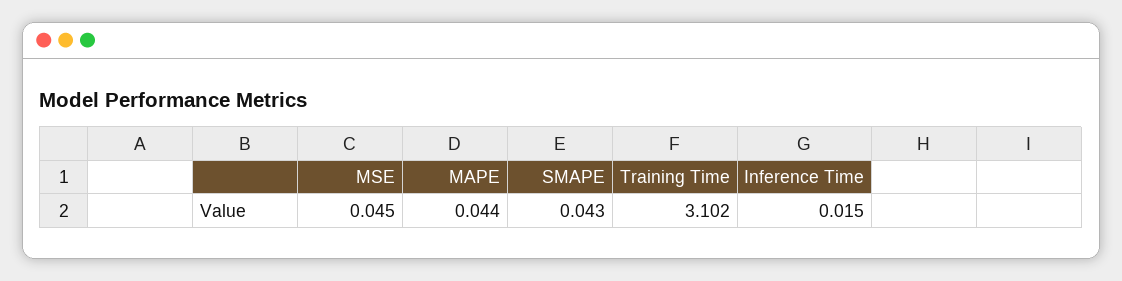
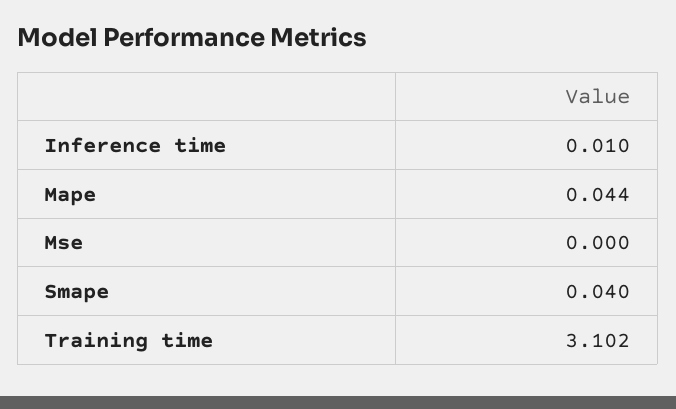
  {
-   "MSE": 0.045,
+   "MSE": 0,
    "MAPE": 0.044,
-   "SMAPE": 0.043,
+   "SMAPE": 0.04,
    "Training Time": 3.102,
-   "Inference Time": 0.015
+   "Inference Time": 0.01
  }

